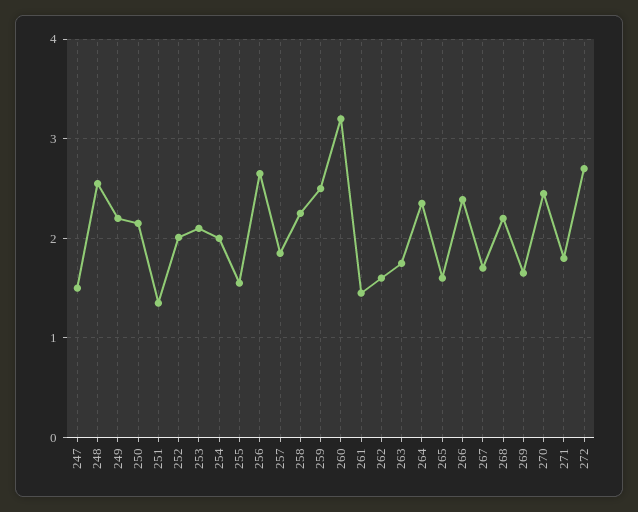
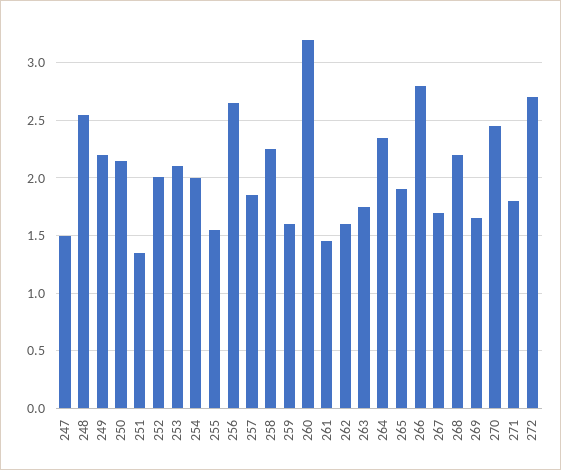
  {
    "247": 1.5,
    "248": 2.6,
    "249": 2.2,
    "250": 2.2,
    "251": 1.4,
    "252": 2,
    "253": 2.1,
    "254": 2,
    "255": 1.6,
    "256": 2.7,
    "257": 1.9,
    "258": 2.3,
-   "259": 2.5,
+   "259": 1.6,
    "260": 3.2,
    "261": 1.5,
    "262": 1.6,
    "263": 1.8,
    "264": 2.4,
-   "265": 1.6,
+   "265": 1.9,
-   "266": 2.4,
+   "266": 2.8,
    "267": 1.7,
    "268": 2.2,
    "269": 1.7,
    "270": 2.5,
    "271": 1.8,
    "272": 2.7
  }

